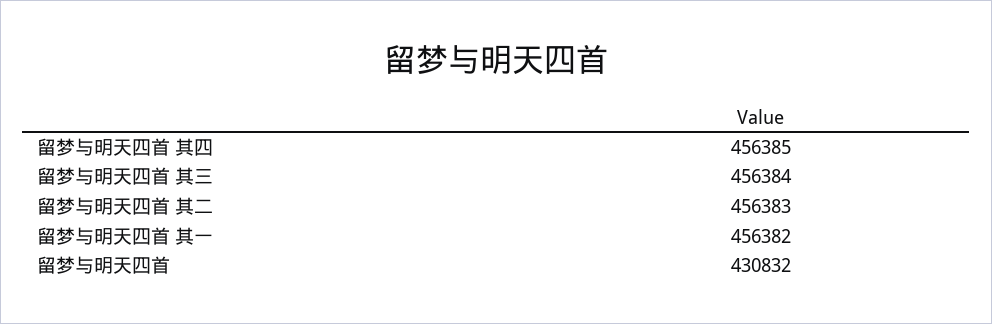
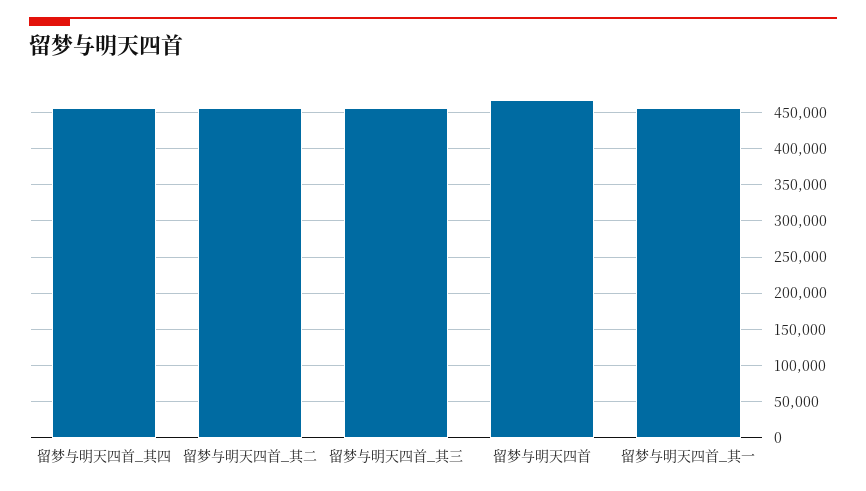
  {
    "留梦与明天四首 其四": 456385,
    "留梦与明天四首 其三": 456384,
    "留梦与明天四首 其二": 456383,
    "留梦与明天四首 其一": 456382,
-   "留梦与明天四首": 430832
+   "留梦与明天四首": 470000
  }

